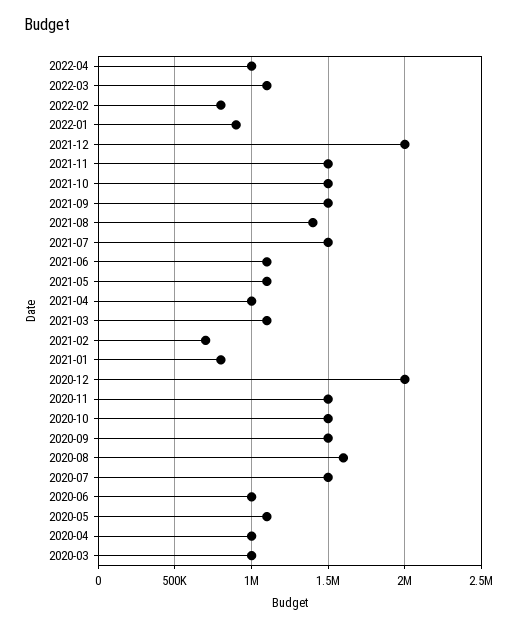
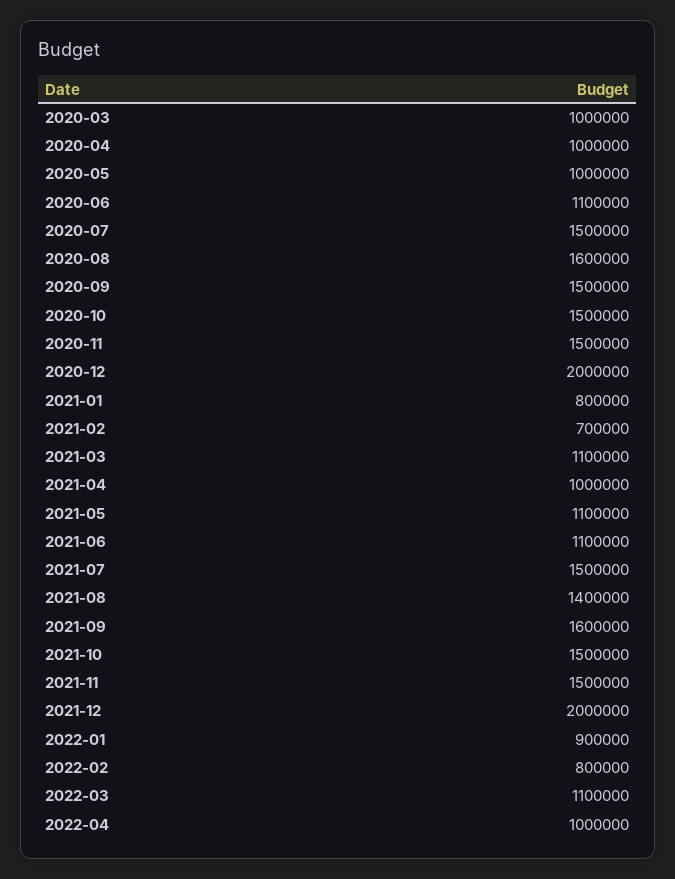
  {
    "2022-04": 1000000,
    "2022-03": 1100000,
    "2022-02": 800000,
    "2022-01": 900000,
    "2021-12": 2000000,
    "2021-11": 1500000,
    "2021-10": 1500000,
-   "2021-09": 1500000,
+   "2021-09": 1600000,
    "2021-08": 1400000,
    "2021-07": 1500000,
    "2021-06": 1100000,
    "2021-05": 1100000,
    "2021-04": 1000000,
    "2021-03": 1100000,
    "2021-02": 700000,
    "2021-01": 800000,
    "2020-12": 2000000,
    "2020-11": 1500000,
    "2020-10": 1500000,
    "2020-09": 1500000,
    "2020-08": 1600000,
    "2020-07": 1500000,
-   "2020-06": 1000000,
+   "2020-06": 1100000,
-   "2020-05": 1100000,
+   "2020-05": 1000000,
    "2020-04": 1000000,
    "2020-03": 1000000
  }

